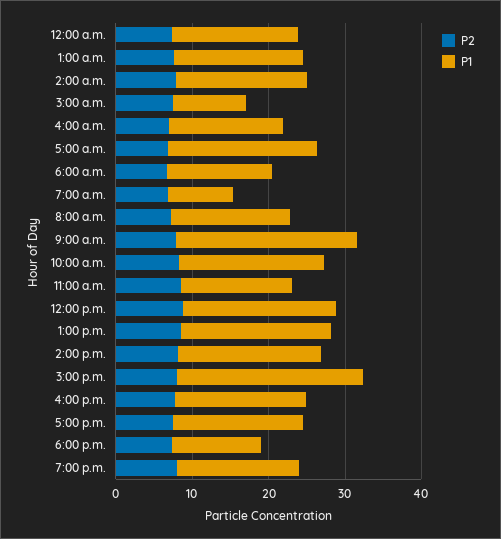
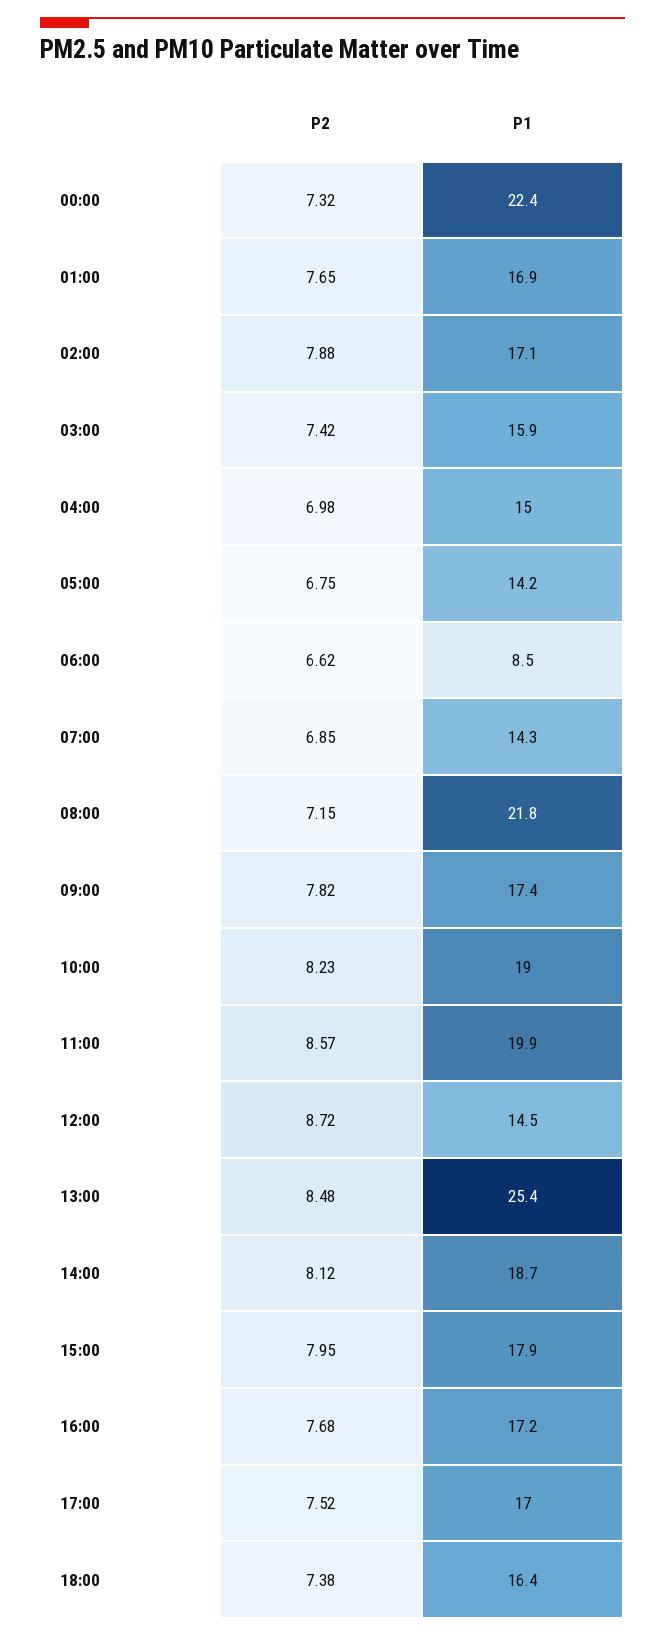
  {
    "P2": {
      "12:00 a.m.": 7.32,
      "1:00 a.m.": 7.65,
      "2:00 a.m.": 7.88,
      "3:00 a.m.": 7.42,
      "4:00 a.m.": 6.98,
      "5:00 a.m.": 6.75,
      "6:00 a.m.": 6.62,
      "7:00 a.m.": 6.85,
      "8:00 a.m.": 7.15,
      "9:00 a.m.": 7.82,
      "10:00 a.m.": 8.23,
      "11:00 a.m.": 8.57,
      "12:00 p.m.": 8.72,
      "1:00 p.m.": 8.48,
      "2:00 p.m.": 8.12,
      "3:00 p.m.": 7.95,
      "4:00 p.m.": 7.68,
      "5:00 p.m.": 7.52,
-     "6:00 p.m.": 7.38,
+     "6:00 p.m.": 7.38
-     "7:00 p.m.": 8
    },
    "P1": {
-     "12:00 a.m.": 16,
+     "12:00 a.m.": 22.4,
      "1:00 a.m.": 16.9,
      "2:00 a.m.": 17.1,
-     "3:00 a.m.": 10,
+     "3:00 a.m.": 15.9,
      "4:00 a.m.": 15,
-     "5:00 a.m.": 20,
+     "5:00 a.m.": 14.2,
-     "6:00 a.m.": 14,
+     "6:00 a.m.": 8.5,
-     "7:00 a.m.": 8,
+     "7:00 a.m.": 14.3,
-     "8:00 a.m.": 16,
+     "8:00 a.m.": 21.8,
-     "9:00 a.m.": 24,
+     "9:00 a.m.": 17.4,
      "10:00 a.m.": 19,
-     "11:00 a.m.": 14,
+     "11:00 a.m.": 19.9,
-     "12:00 p.m.": 20,
+     "12:00 p.m.": 14.5,
-     "1:00 p.m.": 20,
+     "1:00 p.m.": 25.4,
      "2:00 p.m.": 18.7,
-     "3:00 p.m.": 24,
+     "3:00 p.m.": 17.9,
      "4:00 p.m.": 17.2,
      "5:00 p.m.": 17,
-     "6:00 p.m.": 12,
+     "6:00 p.m.": 16.4
-     "7:00 p.m.": 16
    }
  }

